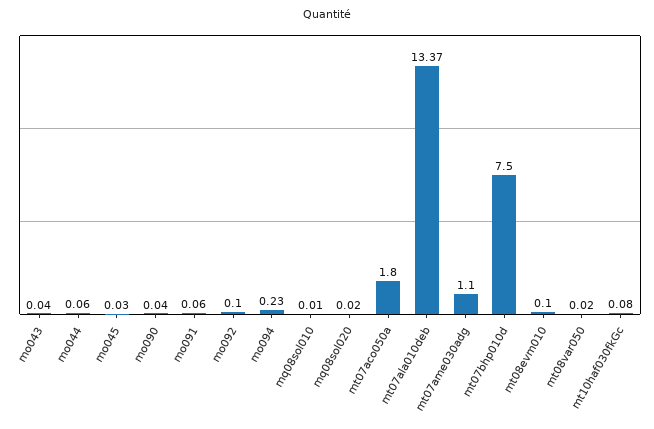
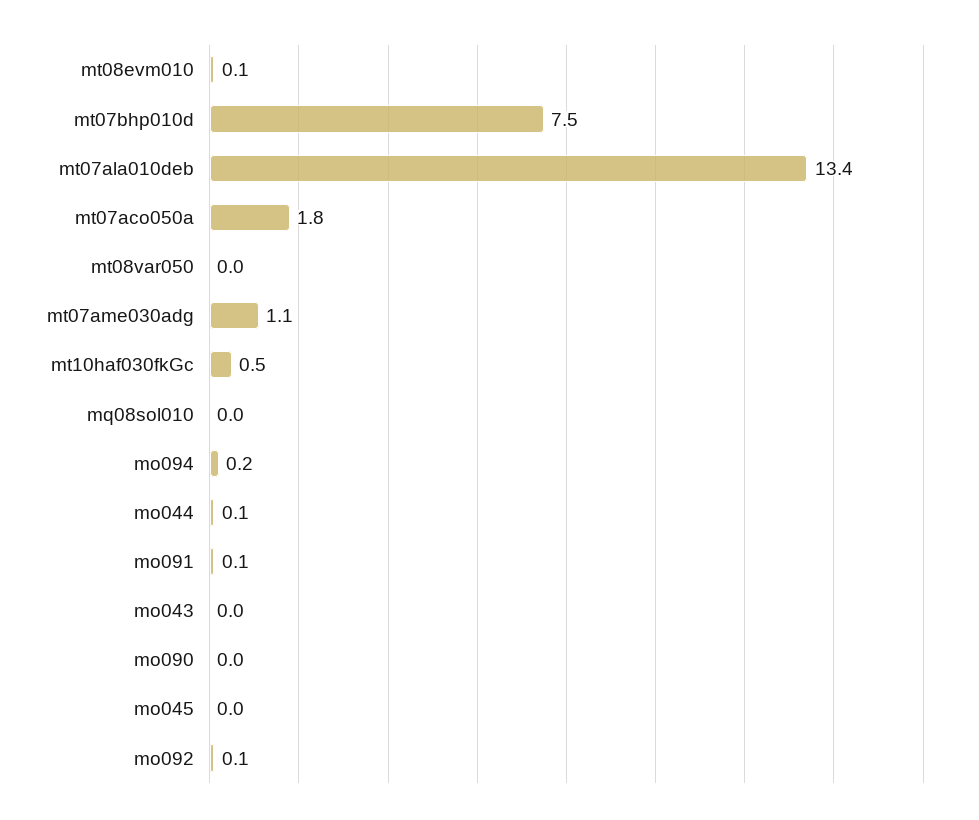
  {
    "mo043": 0.04,
    "mo044": 0.06,
    "mo045": 0.03,
    "mo090": 0.04,
    "mo091": 0.06,
    "mo092": 0.1,
    "mo094": 0.23,
    "mq08sol010": 0.01,
-   "mq08sol020": 0.02,
    "mt07aco050a": 1.8,
    "mt07ala010deb": 13.37,
    "mt07ame030adg": 1.1,
    "mt07bhp010d": 7.5,
    "mt08evm010": 0.1,
    "mt08var050": 0.02,
-   "mt10haf030fkGc": 0.08
+   "mt10haf030fkGc": 0.5
  }

